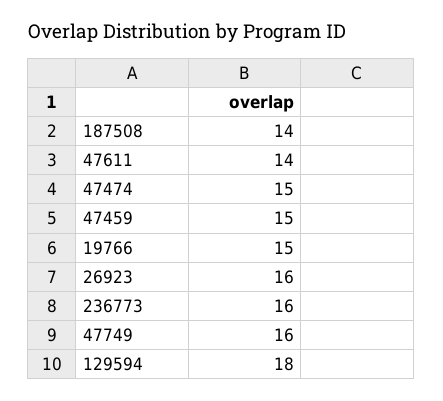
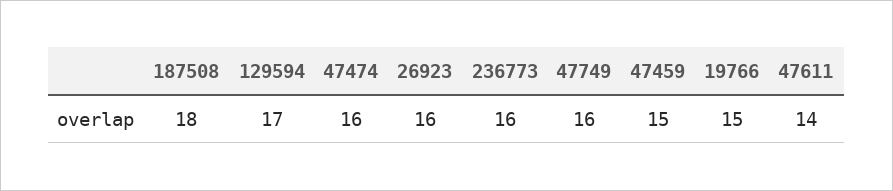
  {
-   "187508": 14,
+   "187508": 18,
    "47611": 14,
-   "47474": 15,
+   "47474": 16,
    "47459": 15,
    "19766": 15,
    "26923": 16,
    "236773": 16,
    "47749": 16,
-   "129594": 18
+   "129594": 17
  }

